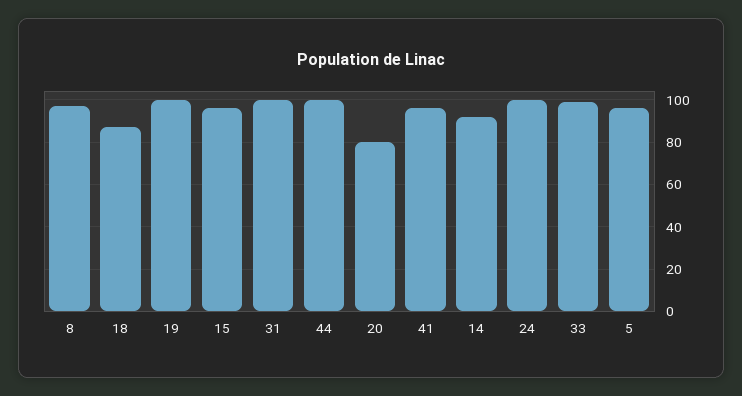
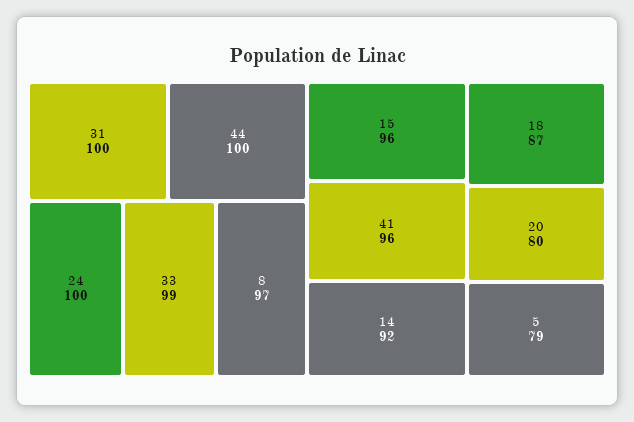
  {
    "8": 97,
    "18": 87,
-   "19": 100,
    "15": 96,
    "31": 100,
    "44": 100,
    "20": 80,
    "41": 96,
    "14": 92,
    "24": 100,
    "33": 99,
-   "5": 95
+   "5": 79
  }

